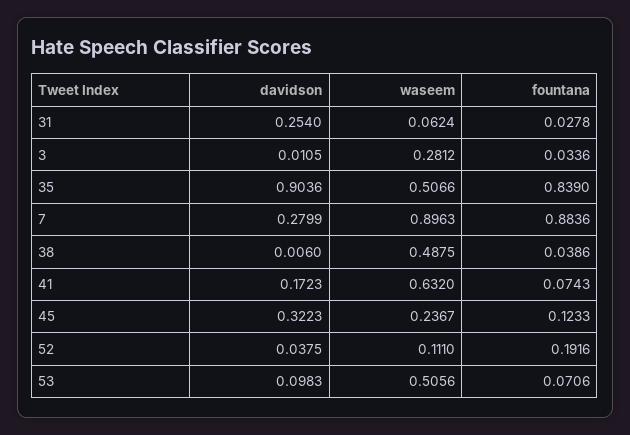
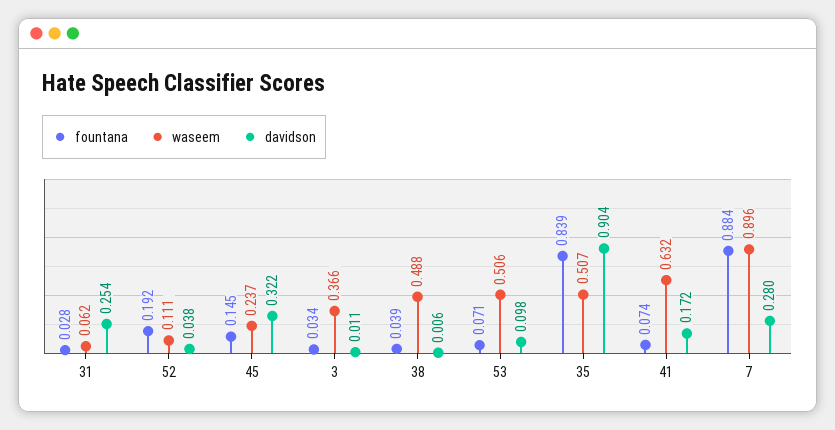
  {
    "davidson": {
      "31": 0.254,
      "3": 0.0105,
      "35": 0.9036,
      "7": 0.2799,
      "38": 0.006,
      "41": 0.1723,
      "45": 0.3223,
      "52": 0.0375,
      "53": 0.0983
    },
    "waseem": {
      "31": 0.0624,
-     "3": 0.2812,
+     "3": 0.366,
      "35": 0.5066,
      "7": 0.8963,
      "38": 0.4875,
      "41": 0.632,
      "45": 0.2367,
      "52": 0.111,
      "53": 0.5056
    },
    "fountana": {
      "31": 0.0278,
      "3": 0.0336,
      "35": 0.839,
      "7": 0.8836,
      "38": 0.0386,
      "41": 0.0743,
-     "45": 0.1233,
+     "45": 0.145,
      "52": 0.1916,
      "53": 0.0706
    }
  }

